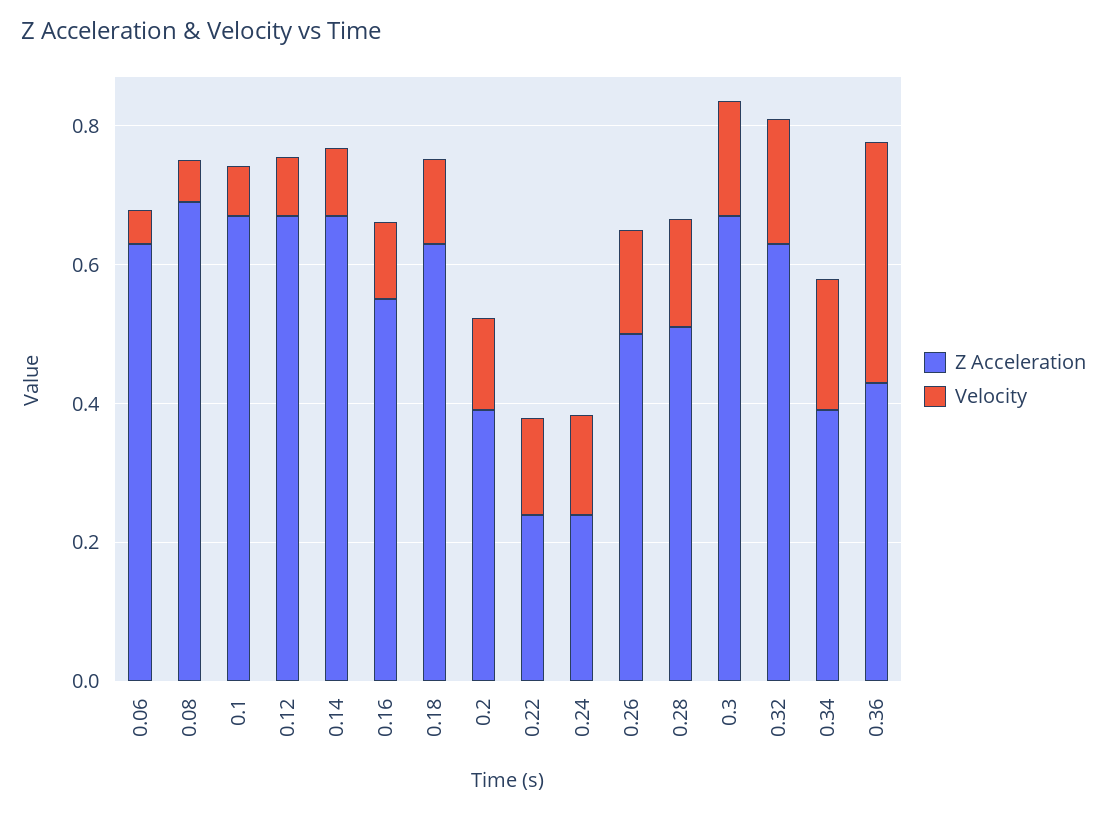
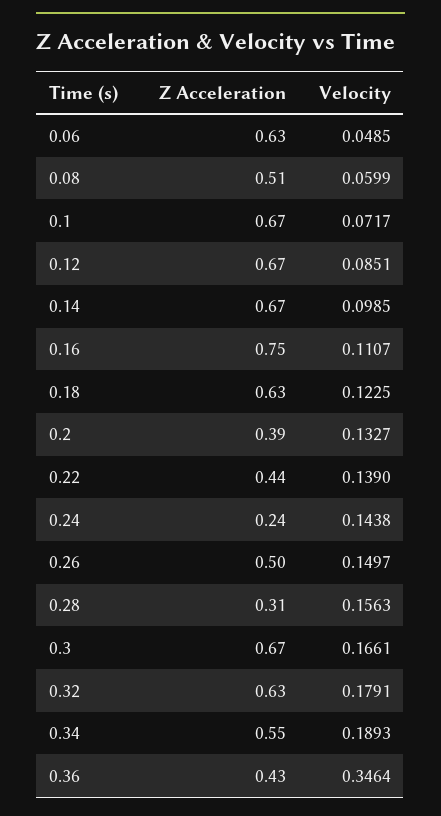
  {
    "Z Acceleration": {
      "0.06": 0.63,
-     "0.08": 0.7,
+     "0.08": 0.51,
      "0.1": 0.67,
      "0.12": 0.67,
      "0.14": 0.67,
-     "0.16": 0.55,
+     "0.16": 0.75,
      "0.18": 0.63,
      "0.2": 0.39,
-     "0.22": 0.25,
+     "0.22": 0.44,
      "0.24": 0.24,
      "0.26": 0.5,
-     "0.28": 0.5,
+     "0.28": 0.31,
      "0.3": 0.67,
      "0.32": 0.63,
-     "0.34": 0.4,
+     "0.34": 0.55,
      "0.36": 0.43
    },
    "Velocity": {
      "0.06": 0.0485,
      "0.08": 0.0599,
      "0.1": 0.0717,
      "0.12": 0.0851,
      "0.14": 0.0985,
      "0.16": 0.1107,
      "0.18": 0.1225,
      "0.2": 0.1327,
      "0.22": 0.139,
      "0.24": 0.1438,
      "0.26": 0.1497,
      "0.28": 0.1563,
      "0.3": 0.1661,
      "0.32": 0.1791,
      "0.34": 0.1893,
      "0.36": 0.3464
    }
  }

